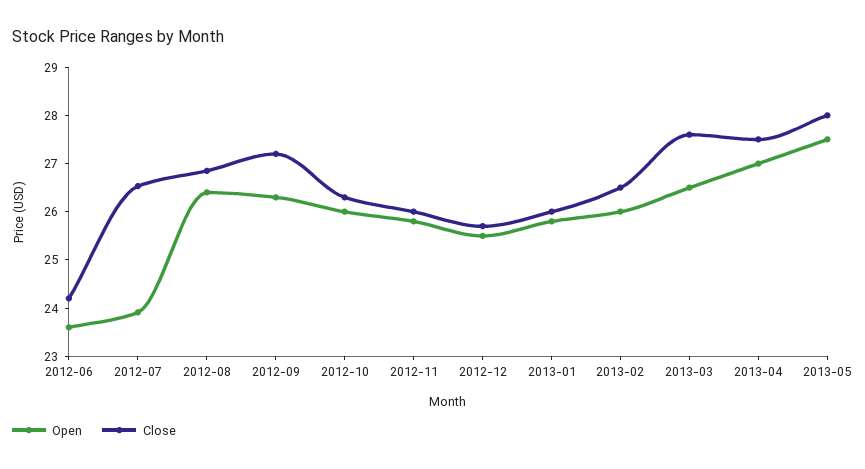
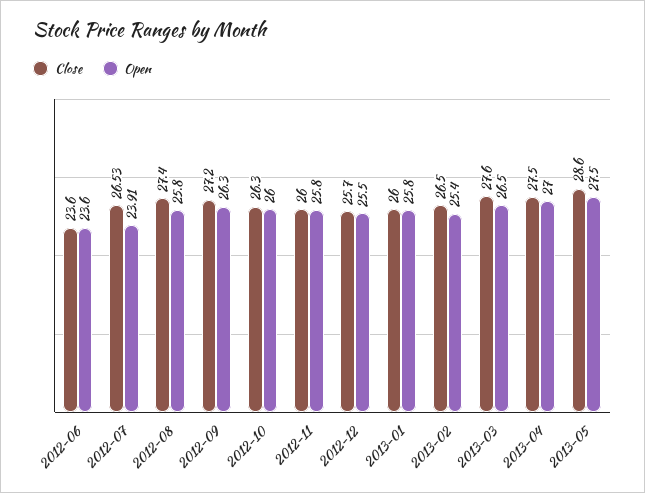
  {
    "Open": {
      "2012-06": 23.6,
      "2012-07": 23.91,
-     "2012-08": 26.4,
+     "2012-08": 25.8,
      "2012-09": 26.3,
      "2012-10": 26,
      "2012-11": 25.8,
      "2012-12": 25.5,
      "2013-01": 25.8,
-     "2013-02": 26,
+     "2013-02": 25.4,
      "2013-03": 26.5,
      "2013-04": 27,
      "2013-05": 27.5
    },
    "Close": {
-     "2012-06": 24.2,
+     "2012-06": 23.6,
      "2012-07": 26.53,
-     "2012-08": 26.8,
+     "2012-08": 27.4,
      "2012-09": 27.2,
      "2012-10": 26.3,
      "2012-11": 26,
      "2012-12": 25.7,
      "2013-01": 26,
      "2013-02": 26.5,
      "2013-03": 27.6,
      "2013-04": 27.5,
-     "2013-05": 28
+     "2013-05": 28.6
    }
  }

